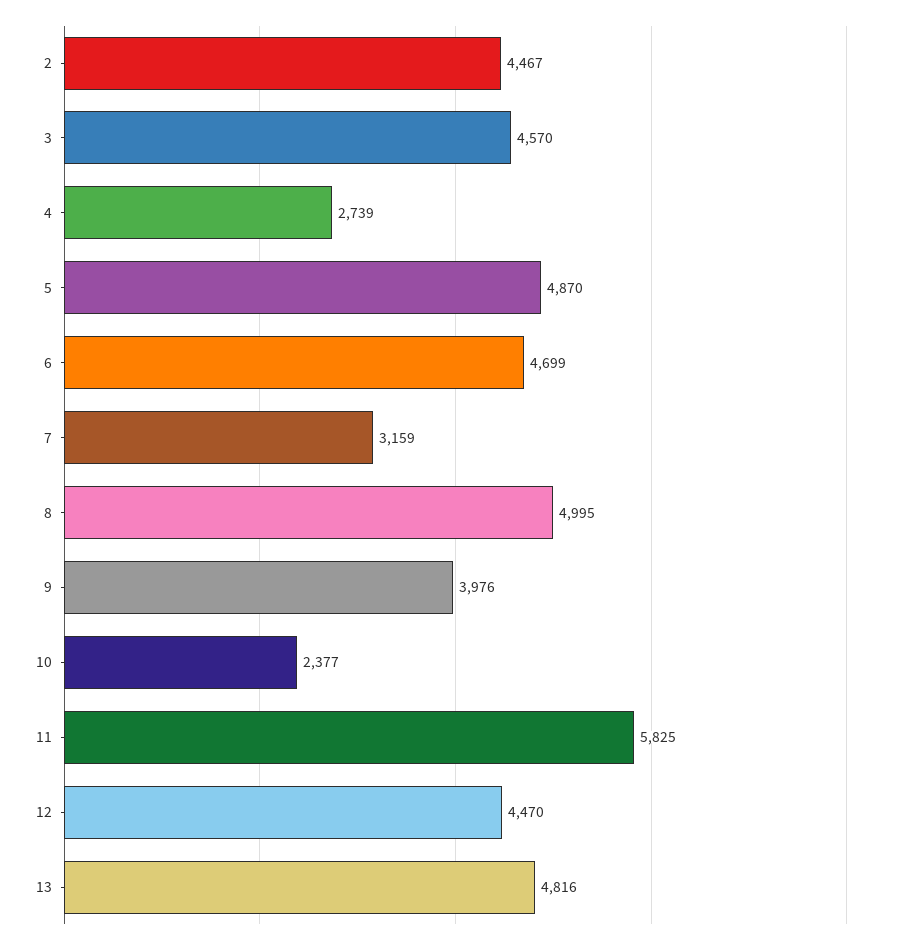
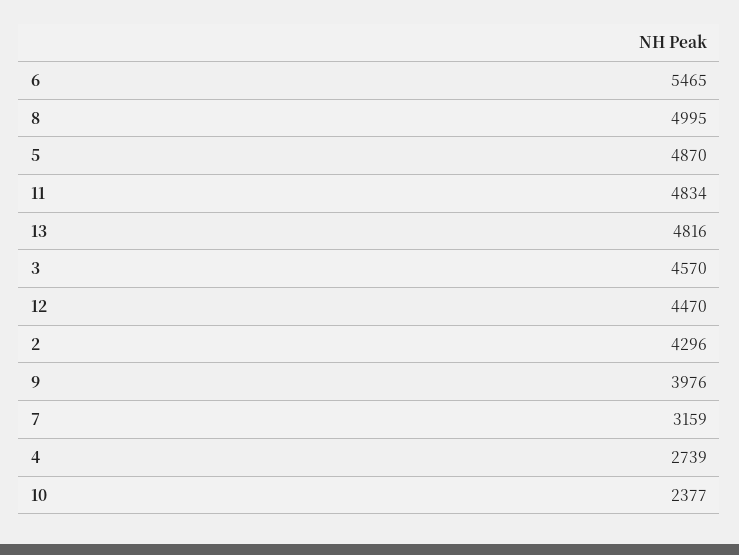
  {
-   "2": 4467,
+   "2": 4296,
    "3": 4570,
    "4": 2739,
    "5": 4870,
-   "6": 4699,
+   "6": 5465,
    "7": 3159,
    "8": 4995,
    "9": 3976,
    "10": 2377,
-   "11": 5825,
+   "11": 4834,
    "12": 4470,
    "13": 4816
  }

